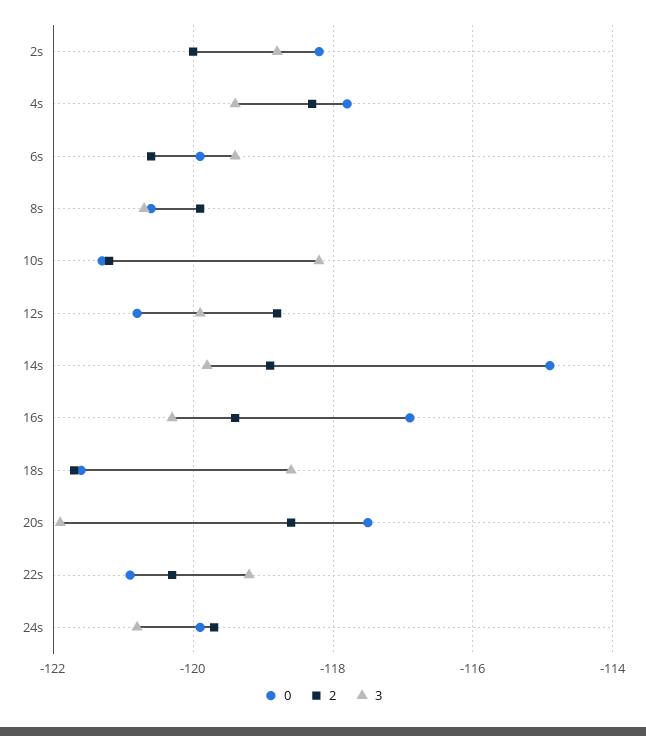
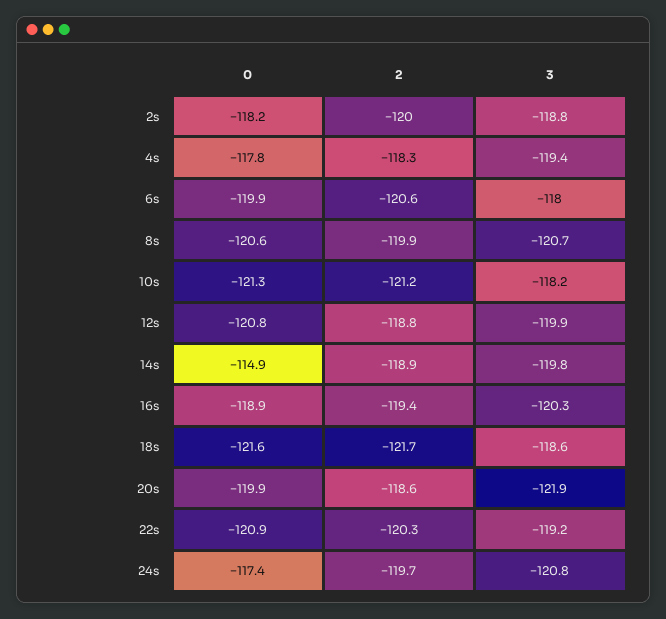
  {
    "0": {
      "2s": -118.2,
      "4s": -117.8,
      "6s": -119.9,
      "8s": -120.6,
      "10s": -121.3,
      "12s": -120.8,
      "14s": -114.9,
-     "16s": -117,
+     "16s": -118.9,
      "18s": -121.6,
-     "20s": -117.5,
+     "20s": -119.9,
      "22s": -120.9,
-     "24s": -120
+     "24s": -117.4
    },
    "2": {
      "2s": -120,
      "4s": -118.3,
      "6s": -120.6,
      "8s": -119.9,
      "10s": -121.2,
      "12s": -118.8,
      "14s": -118.9,
      "16s": -119.4,
      "18s": -121.7,
      "20s": -118.6,
      "22s": -120.3,
      "24s": -119.7
    },
    "3": {
      "2s": -118.8,
      "4s": -119.4,
-     "6s": -119.5,
+     "6s": -118,
      "8s": -120.7,
      "10s": -118.2,
      "12s": -119.9,
      "14s": -119.8,
      "16s": -120.3,
      "18s": -118.6,
      "20s": -121.9,
      "22s": -119.2,
      "24s": -120.8
    }
  }

